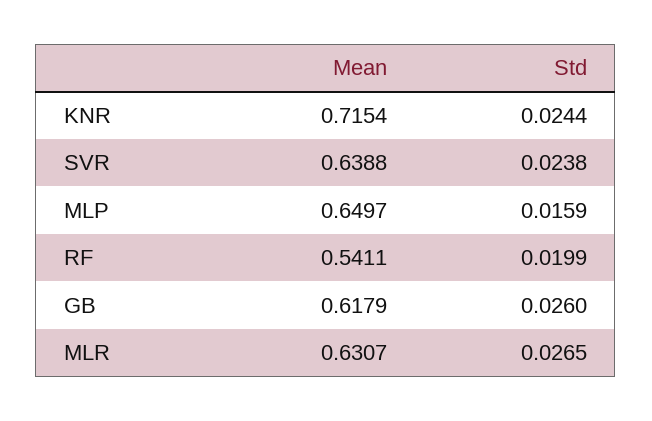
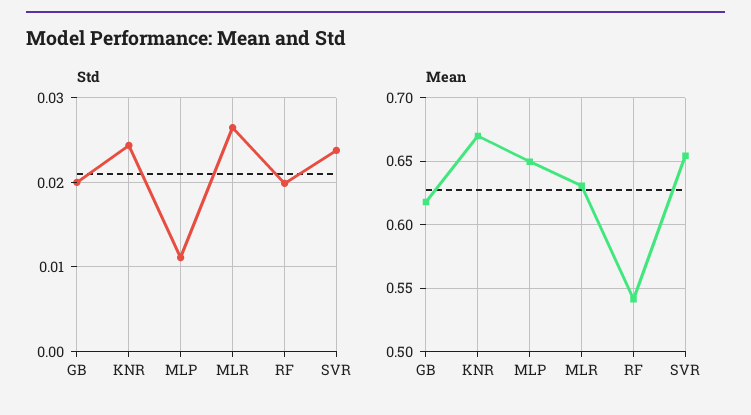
  {
    "Mean": {
-     "KNR": 0.7154,
+     "KNR": 0.67,
-     "SVR": 0.6388,
+     "SVR": 0.655,
      "MLP": 0.6497,
      "RF": 0.5411,
      "GB": 0.6179,
      "MLR": 0.6307
    },
    "Std": {
      "KNR": 0.0244,
      "SVR": 0.0238,
-     "MLP": 0.0159,
+     "MLP": 0.011,
      "RF": 0.0199,
-     "GB": 0.026,
+     "GB": 0.02,
      "MLR": 0.0265
    }
  }

